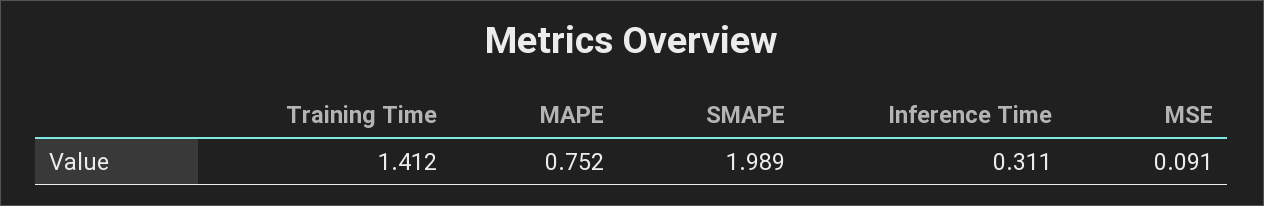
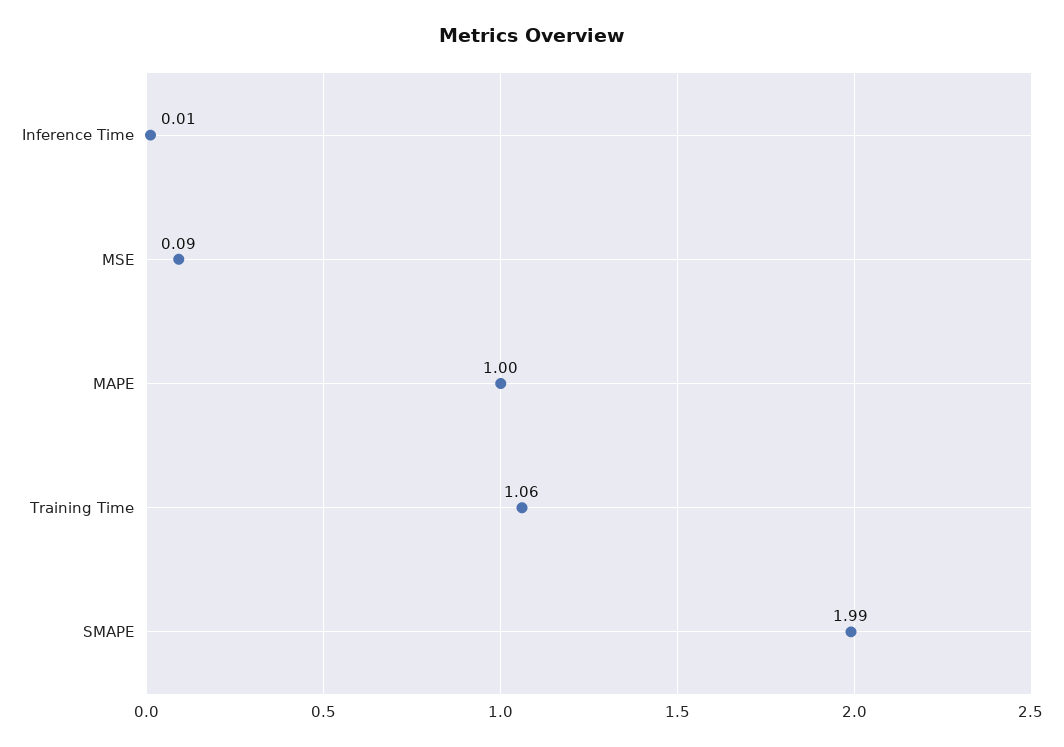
  {
-   "Training Time": 1.412,
+   "Training Time": 1.06,
-   "MAPE": 0.752,
+   "MAPE": 1,
    "SMAPE": 1.989,
-   "Inference Time": 0.311,
+   "Inference Time": 0.01,
    "MSE": 0.091
  }

